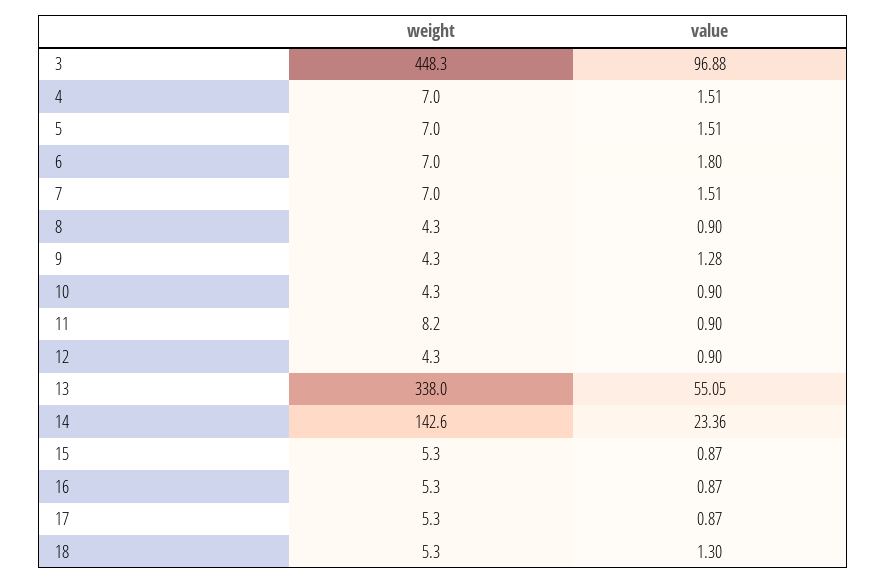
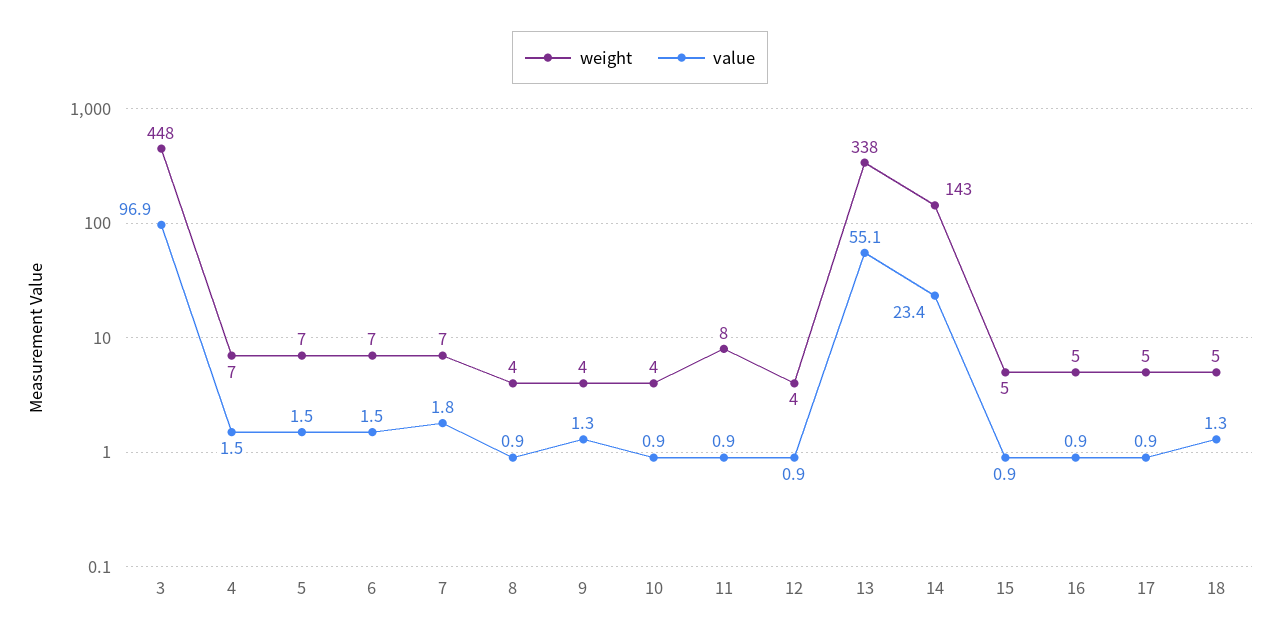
  {
    "weight": {
      "3": 448.3,
      "4": 7,
      "5": 7,
      "6": 7,
      "7": 7,
      "8": 4.3,
      "9": 4.3,
      "10": 4.3,
      "11": 8.2,
      "12": 4.3,
      "13": 338,
      "14": 142.6,
      "15": 5.3,
      "16": 5.3,
      "17": 5.3,
      "18": 5.3
    },
    "value": {
      "3": 96.88,
      "4": 1.51,
      "5": 1.51,
-     "6": 1.8,
+     "6": 1.5,
-     "7": 1.51,
+     "7": 1.8,
      "8": 0.9,
      "9": 1.28,
      "10": 0.9,
      "11": 0.9,
      "12": 0.9,
      "13": 55.05,
      "14": 23.36,
      "15": 0.87,
      "16": 0.87,
      "17": 0.87,
      "18": 1.3
    }
  }

